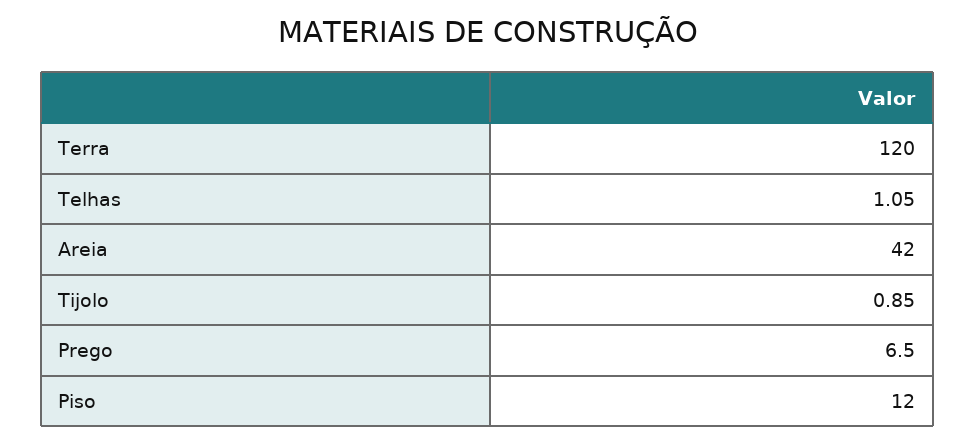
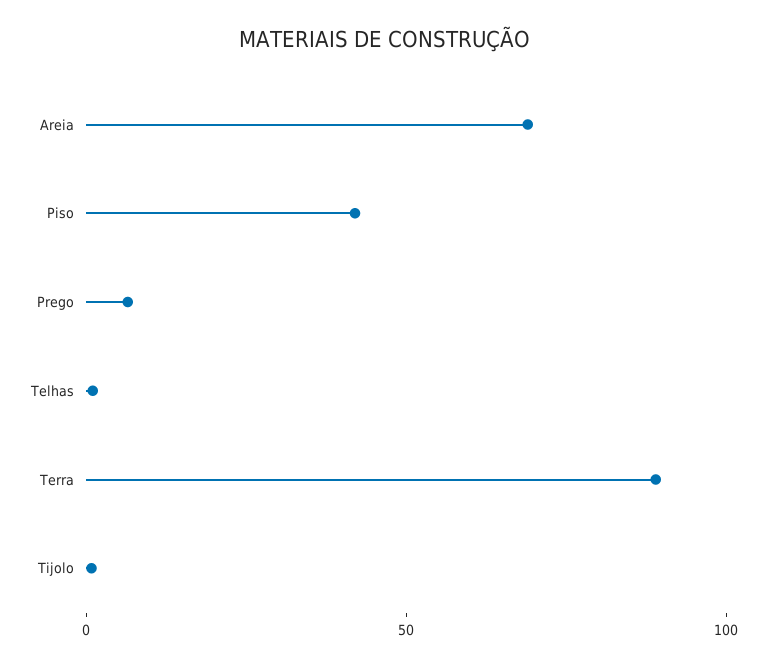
  {
-   "Terra": 120,
+   "Terra": 90,
    "Telhas": 1.05,
-   "Areia": 42,
+   "Areia": 70,
    "Tijolo": 0.85,
    "Prego": 6.5,
-   "Piso": 12
+   "Piso": 40
  }

